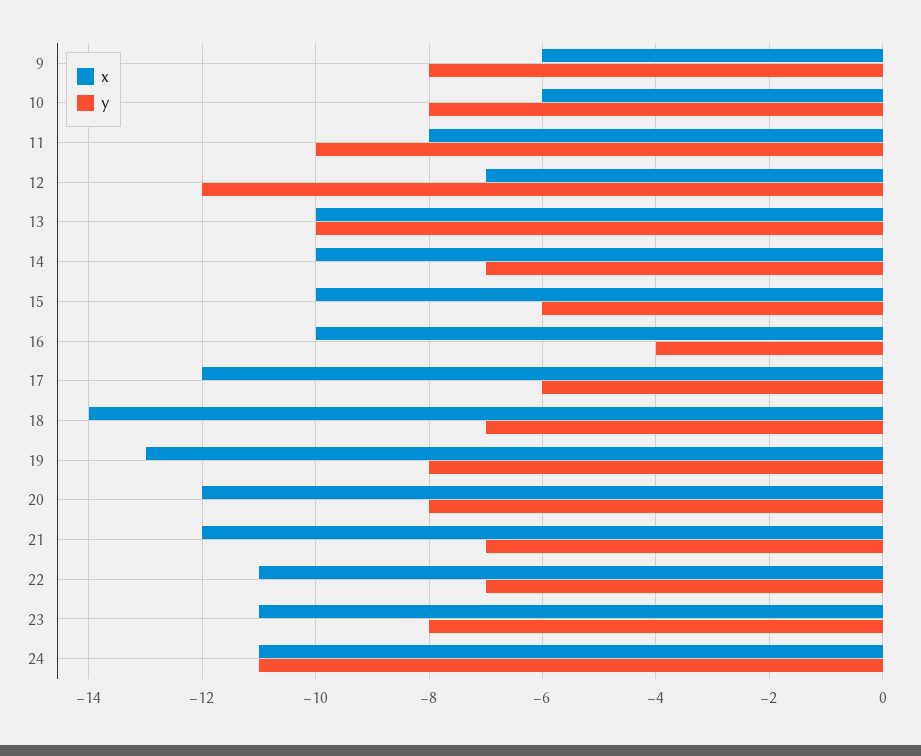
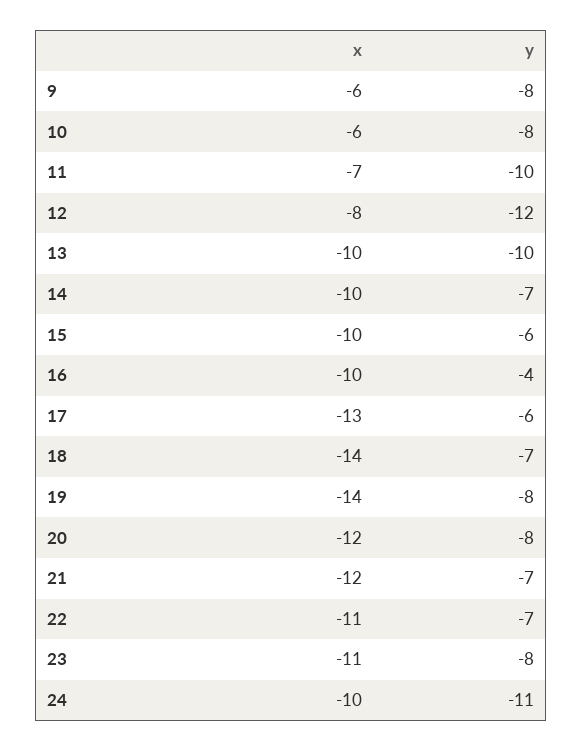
  {
    "x": {
      "9": -6,
      "10": -6,
-     "11": -8,
+     "11": -7,
-     "12": -7,
+     "12": -8,
      "13": -10,
      "14": -10,
      "15": -10,
      "16": -10,
-     "17": -12,
+     "17": -13,
      "18": -14,
-     "19": -13,
+     "19": -14,
      "20": -12,
      "21": -12,
      "22": -11,
      "23": -11,
-     "24": -11
+     "24": -10
    },
    "y": {
      "9": -8,
      "10": -8,
      "11": -10,
      "12": -12,
      "13": -10,
      "14": -7,
      "15": -6,
      "16": -4,
      "17": -6,
      "18": -7,
      "19": -8,
      "20": -8,
      "21": -7,
      "22": -7,
      "23": -8,
      "24": -11
    }
  }

